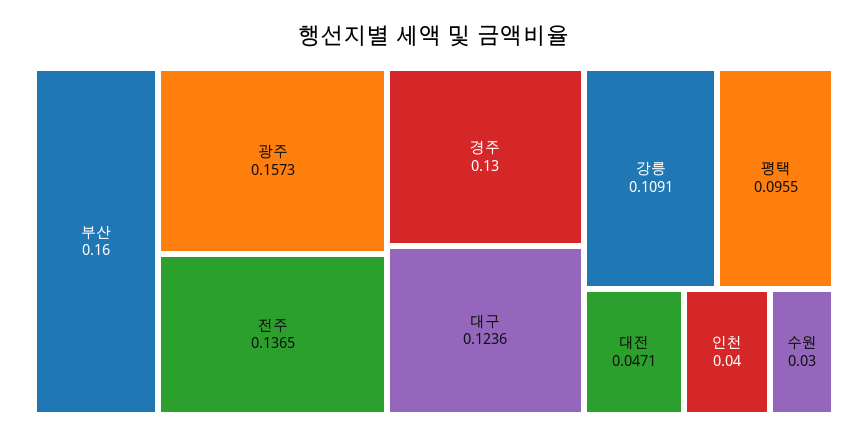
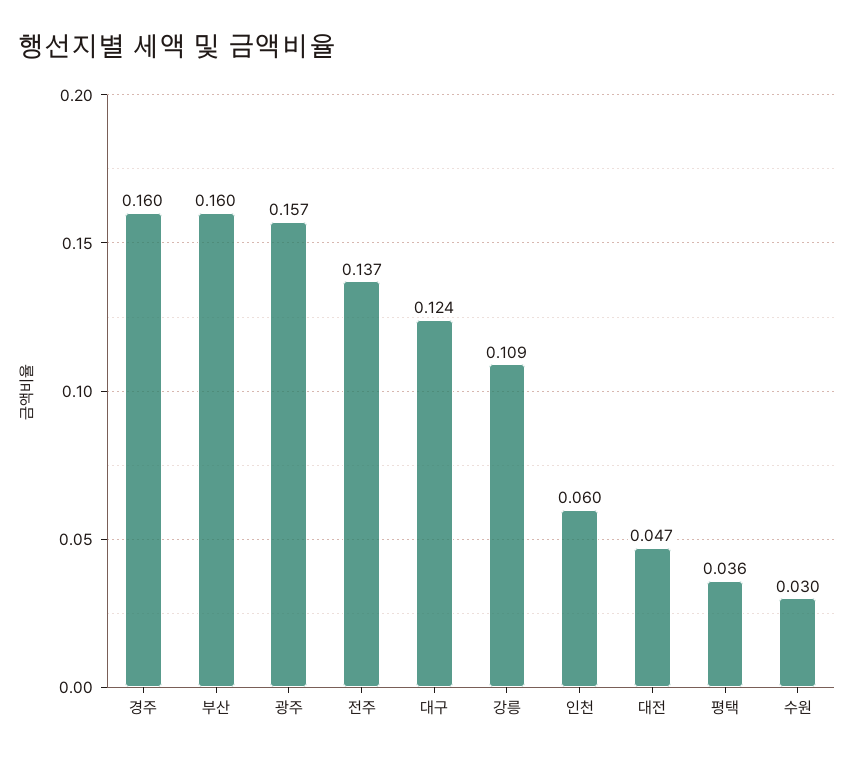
  {
    "부산": 0.16,
    "광주": 0.1573,
    "전주": 0.1365,
-   "경주": 0.13,
+   "경주": 0.16,
    "대구": 0.1236,
    "강릉": 0.1091,
-   "평택": 0.0955,
+   "평택": 0.036,
    "대전": 0.0471,
-   "인천": 0.04,
+   "인천": 0.06,
    "수원": 0.03
  }

